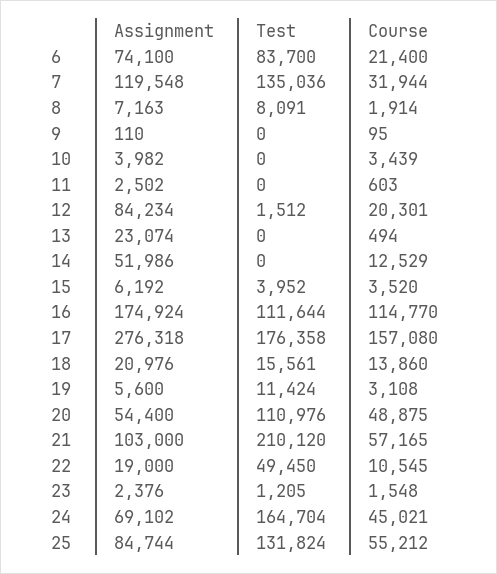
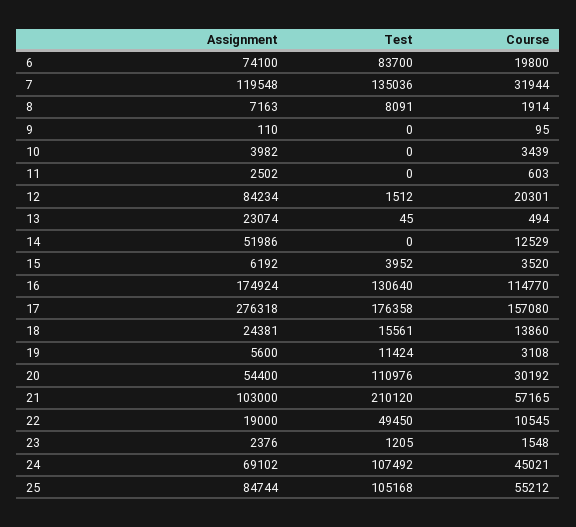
  {
    "Assignment": {
      "6": 74100,
      "7": 119548,
      "8": 7163,
      "9": 110,
      "10": 3982,
      "11": 2502,
      "12": 84234,
      "13": 23074,
      "14": 51986,
      "15": 6192,
      "16": 174924,
      "17": 276318,
-     "18": 20976,
+     "18": 24381,
      "19": 5600,
      "20": 54400,
      "21": 103000,
      "22": 19000,
      "23": 2376,
      "24": 69102,
      "25": 84744
    },
    "Test": {
      "6": 83700,
      "7": 135036,
      "8": 8091,
      "9": 0,
      "10": 0,
      "11": 0,
      "12": 1512,
-     "13": 0,
+     "13": 45,
      "14": 0,
      "15": 3952,
-     "16": 111644,
+     "16": 130640,
      "17": 176358,
      "18": 15561,
      "19": 11424,
      "20": 110976,
      "21": 210120,
      "22": 49450,
      "23": 1205,
-     "24": 164704,
+     "24": 107492,
-     "25": 131824
+     "25": 105168
    },
    "Course": {
-     "6": 21400,
+     "6": 19800,
      "7": 31944,
      "8": 1914,
      "9": 95,
      "10": 3439,
      "11": 603,
      "12": 20301,
      "13": 494,
      "14": 12529,
      "15": 3520,
      "16": 114770,
      "17": 157080,
      "18": 13860,
      "19": 3108,
-     "20": 48875,
+     "20": 30192,
      "21": 57165,
      "22": 10545,
      "23": 1548,
      "24": 45021,
      "25": 55212
    }
  }

